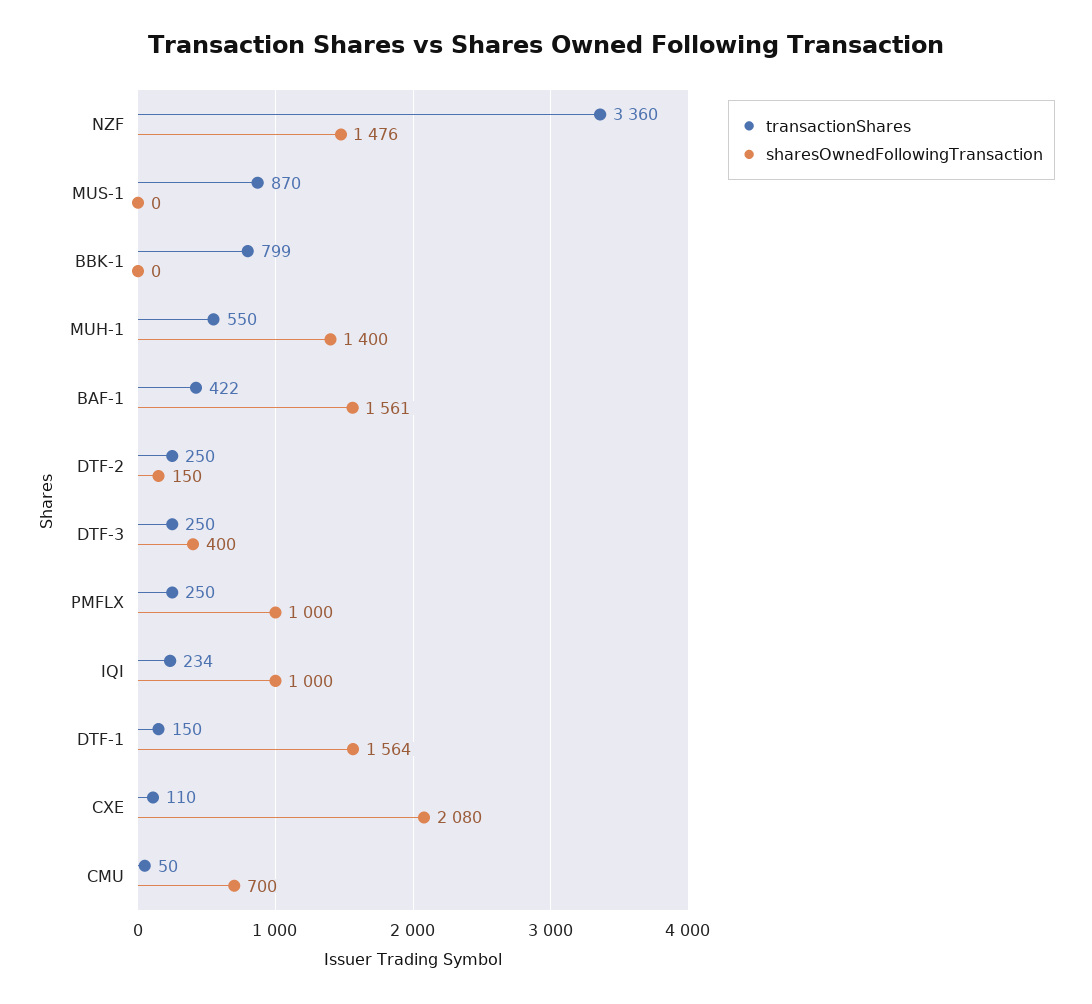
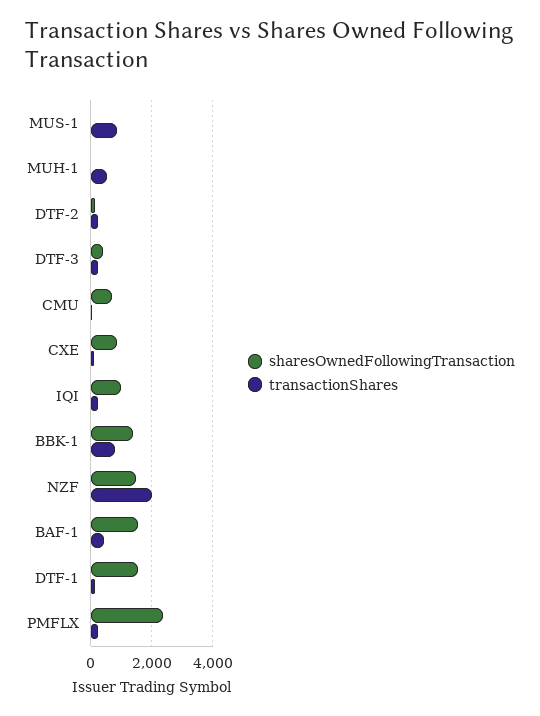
  {
    "transactionShares": {
-     "NZF": 3360,
+     "NZF": 2000,
      "MUS-1": 870,
      "BBK-1": 799,
      "MUH-1": 550,
      "BAF-1": 422,
      "DTF-2": 250,
      "DTF-3": 250,
      "PMFLX": 250,
      "IQI": 234,
      "DTF-1": 150,
      "CXE": 110,
      "CMU": 50
    },
    "sharesOwnedFollowingTransaction": {
      "NZF": 1476,
      "MUS-1": 0,
-     "BBK-1": 0,
+     "BBK-1": 1400,
-     "MUH-1": 1400,
+     "MUH-1": 0,
      "BAF-1": 1561,
      "DTF-2": 150,
      "DTF-3": 400,
-     "PMFLX": 1000,
+     "PMFLX": 2400,
      "IQI": 1000,
      "DTF-1": 1564,
-     "CXE": 2080,
+     "CXE": 800,
      "CMU": 700
    }
  }

